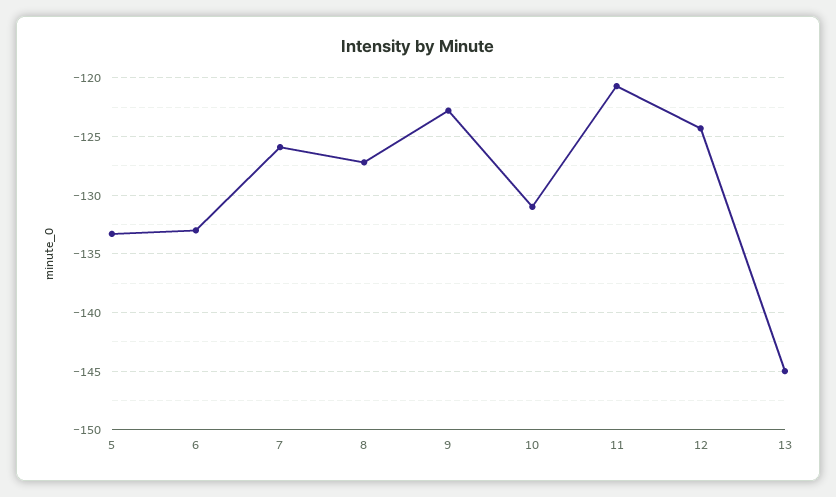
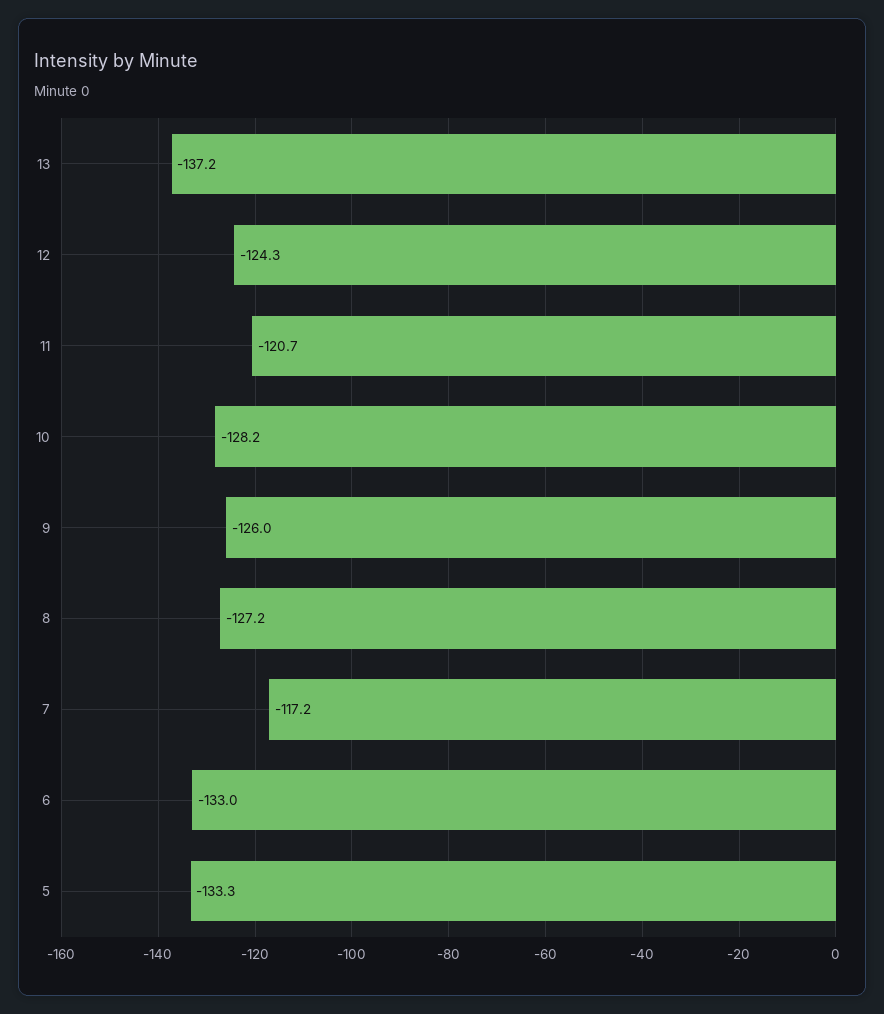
  {
    "5": -133.3,
    "6": -133,
-   "7": -126,
+   "7": -117.2,
    "8": -127.2,
-   "9": -123,
+   "9": -126,
-   "10": -131,
+   "10": -128.2,
    "11": -120.7,
    "12": -124.3,
-   "13": -145
+   "13": -137.2
  }

